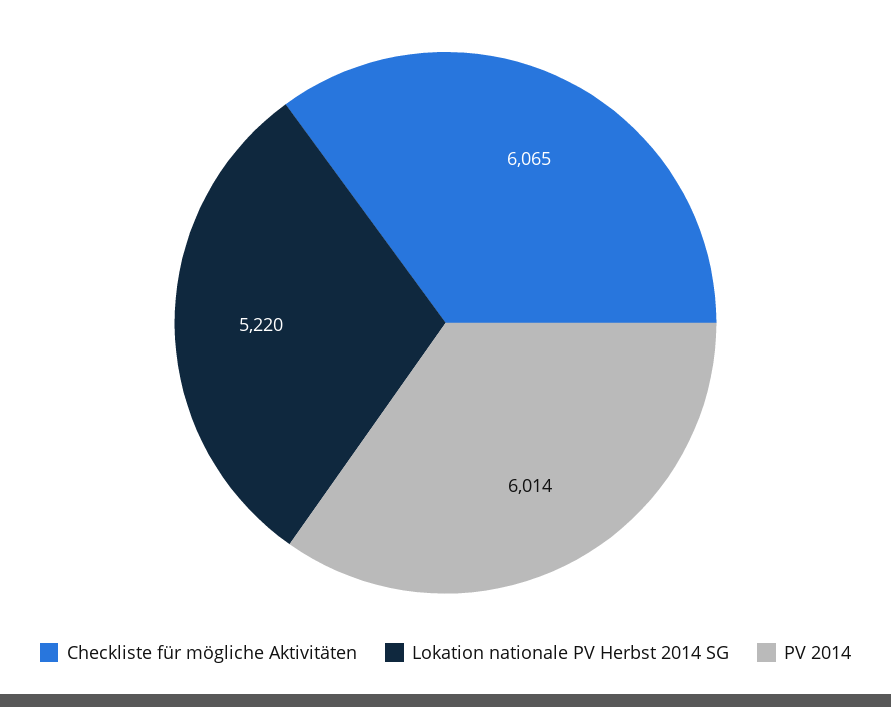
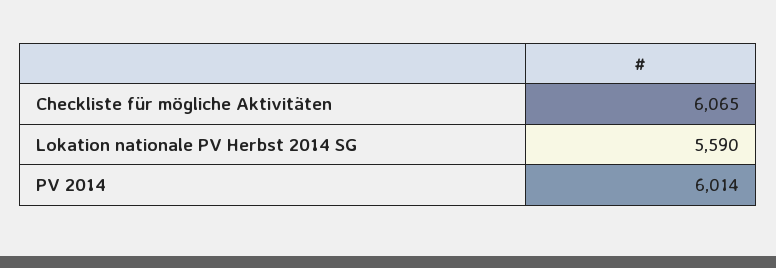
  {
    "Checkliste für mögliche Aktivitäten": 6065,
-   "Lokation nationale PV Herbst 2014 SG": 5220,
+   "Lokation nationale PV Herbst 2014 SG": 5590,
    "PV 2014": 6014
  }

